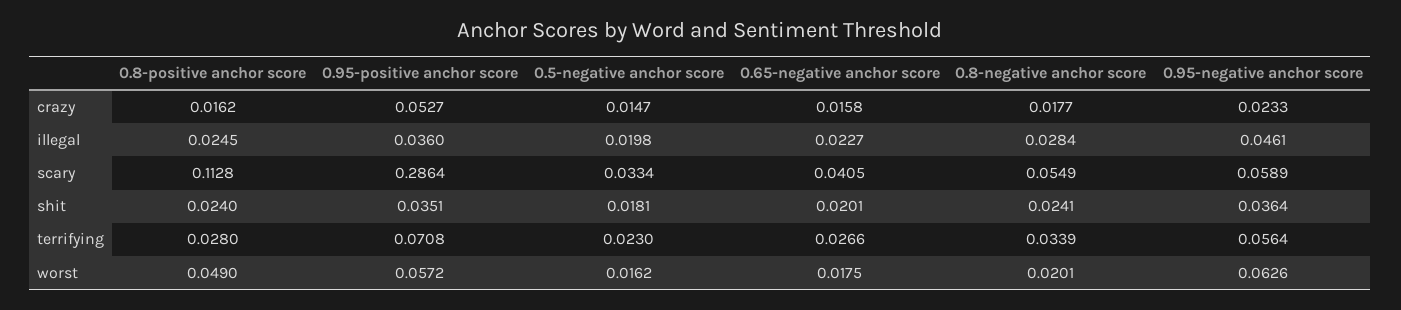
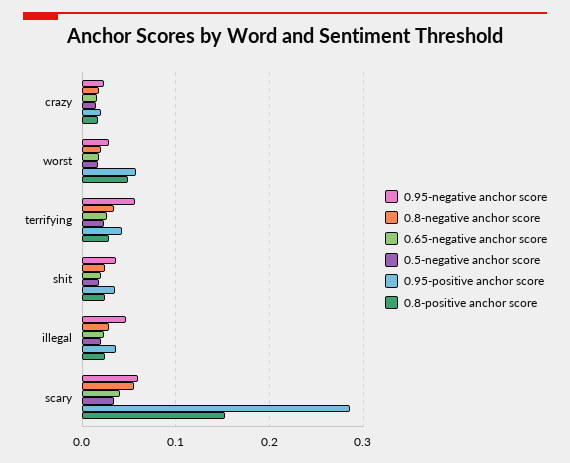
  {
    "0.8-positive anchor score": {
      "crazy": 0.0162,
      "illegal": 0.0245,
-     "scary": 0.1128,
+     "scary": 0.15,
      "shit": 0.024,
      "terrifying": 0.028,
      "worst": 0.049
    },
    "0.95-positive anchor score": {
-     "crazy": 0.0527,
+     "crazy": 0.02,
      "illegal": 0.036,
      "scary": 0.2864,
      "shit": 0.0351,
-     "terrifying": 0.0708,
+     "terrifying": 0.04,
      "worst": 0.0572
    },
    "0.5-negative anchor score": {
      "crazy": 0.0147,
      "illegal": 0.0198,
      "scary": 0.0334,
      "shit": 0.0181,
      "terrifying": 0.023,
      "worst": 0.0162
    },
    "0.65-negative anchor score": {
      "crazy": 0.0158,
      "illegal": 0.0227,
      "scary": 0.0405,
      "shit": 0.0201,
      "terrifying": 0.0266,
      "worst": 0.0175
    },
    "0.8-negative anchor score": {
      "crazy": 0.0177,
      "illegal": 0.0284,
      "scary": 0.0549,
      "shit": 0.0241,
      "terrifying": 0.0339,
      "worst": 0.0201
    },
    "0.95-negative anchor score": {
      "crazy": 0.0233,
      "illegal": 0.0461,
      "scary": 0.0589,
      "shit": 0.0364,
      "terrifying": 0.0564,
-     "worst": 0.0626
+     "worst": 0.03
    }
  }

